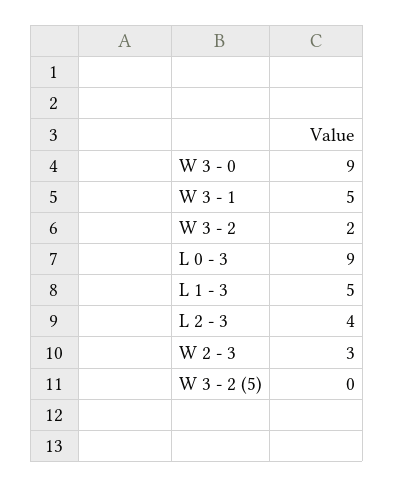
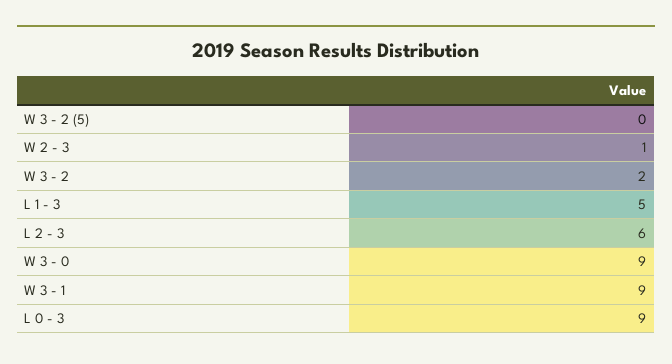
  {
    "W 3 - 0": 9,
-   "W 3 - 1": 5,
+   "W 3 - 1": 9,
    "W 3 - 2": 2,
    "L 0 - 3": 9,
    "L 1 - 3": 5,
-   "L 2 - 3": 4,
+   "L 2 - 3": 6,
-   "W 2 - 3": 3,
+   "W 2 - 3": 1,
    "W 3 - 2 (5)": 0
  }

